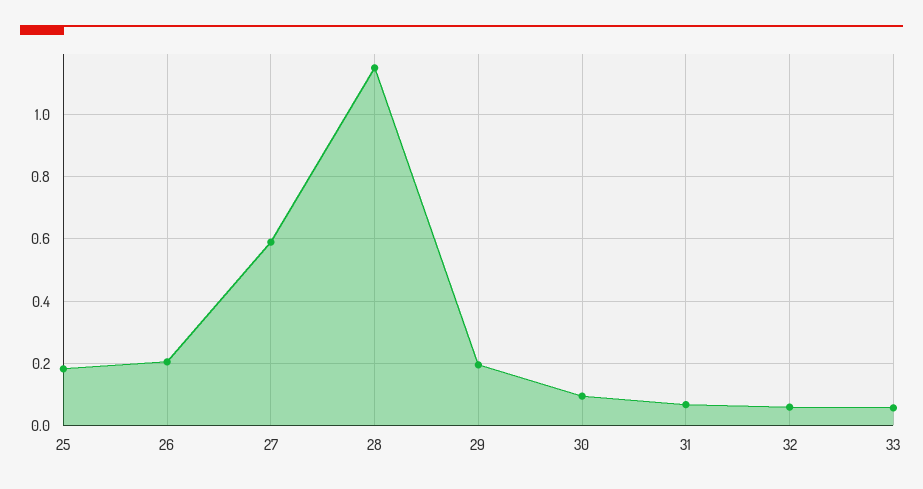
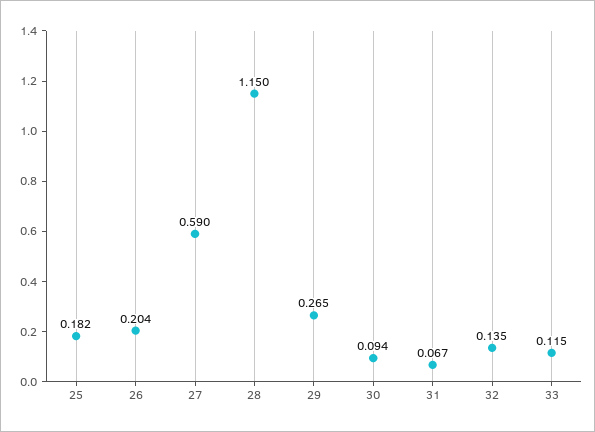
  {
    "25": 0.182,
    "26": 0.204,
    "27": 0.59,
    "28": 1.15,
-   "29": 0.2,
+   "29": 0.265,
    "30": 0.094,
    "31": 0.067,
-   "32": 0.06,
+   "32": 0.135,
-   "33": 0.06
+   "33": 0.115
  }

